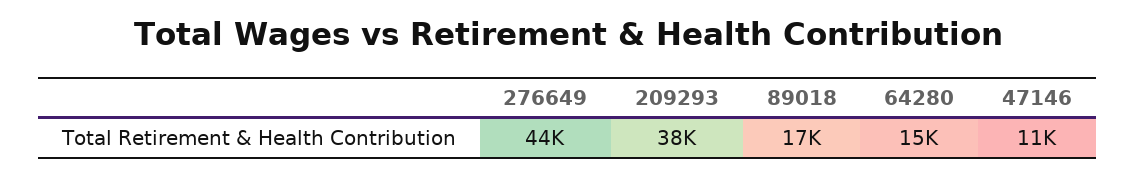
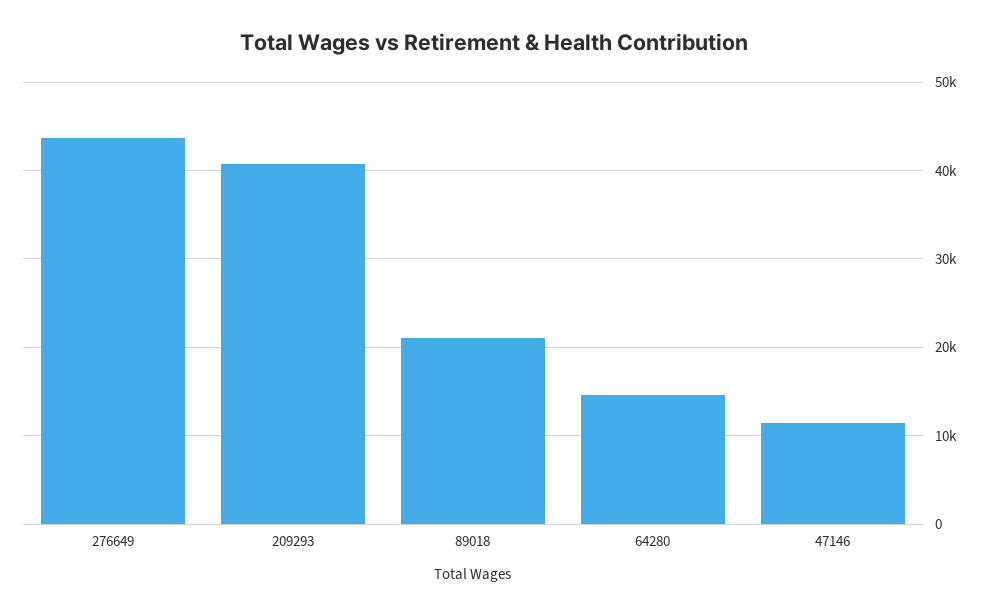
  {
    "276649": 44000,
-   "209293": 38000,
+   "209293": 41000,
-   "89018": 17000,
+   "89018": 21000,
    "64280": 15000,
    "47146": 11000
  }

